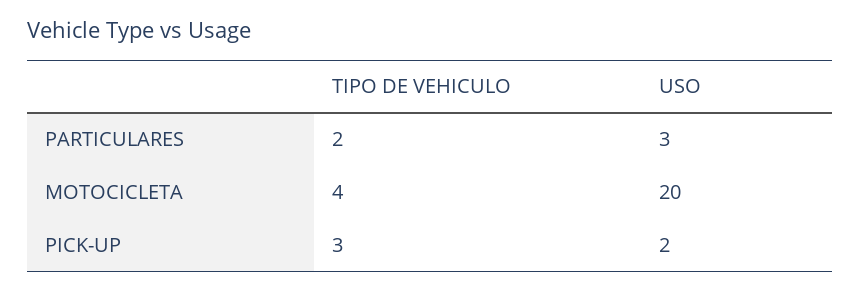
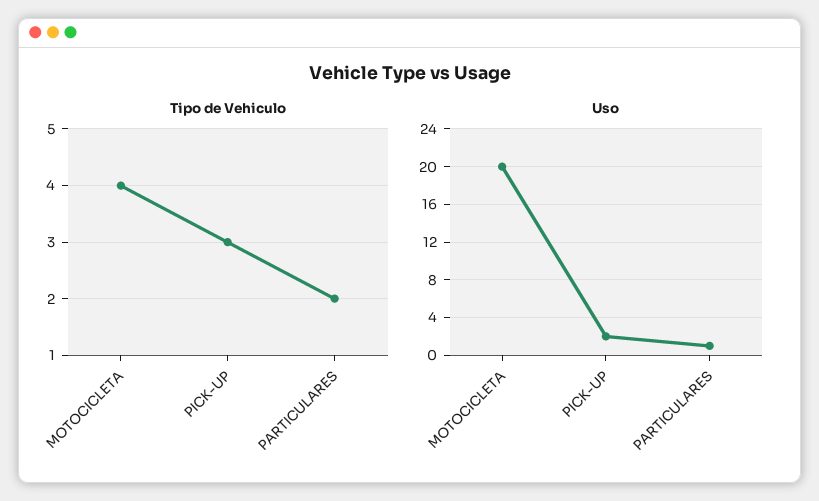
  {
    "TIPO DE VEHICULO": {
      "PARTICULARES": 2,
      "MOTOCICLETA": 4,
      "PICK-UP": 3
    },
    "USO": {
-     "PARTICULARES": 3,
+     "PARTICULARES": 1,
      "MOTOCICLETA": 20,
      "PICK-UP": 2
    }
  }

